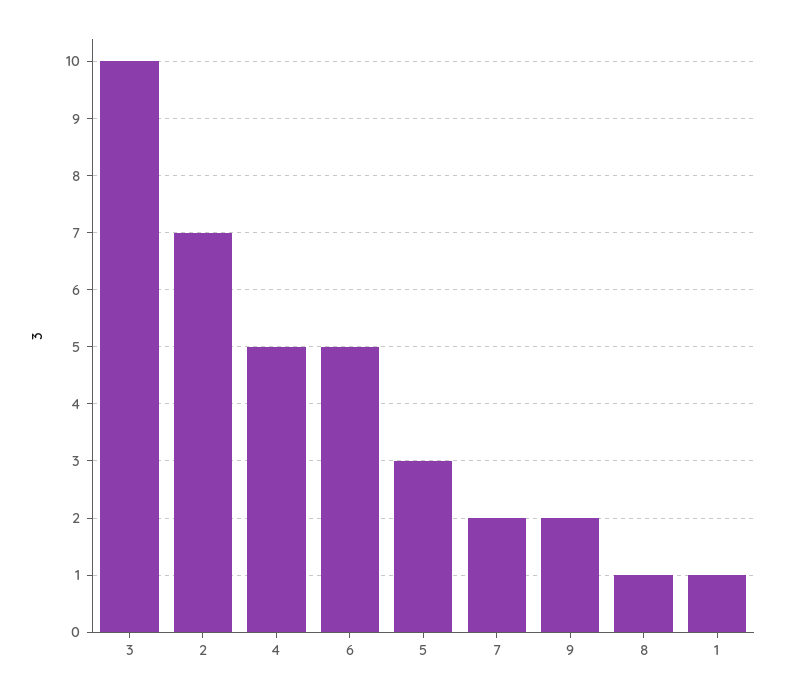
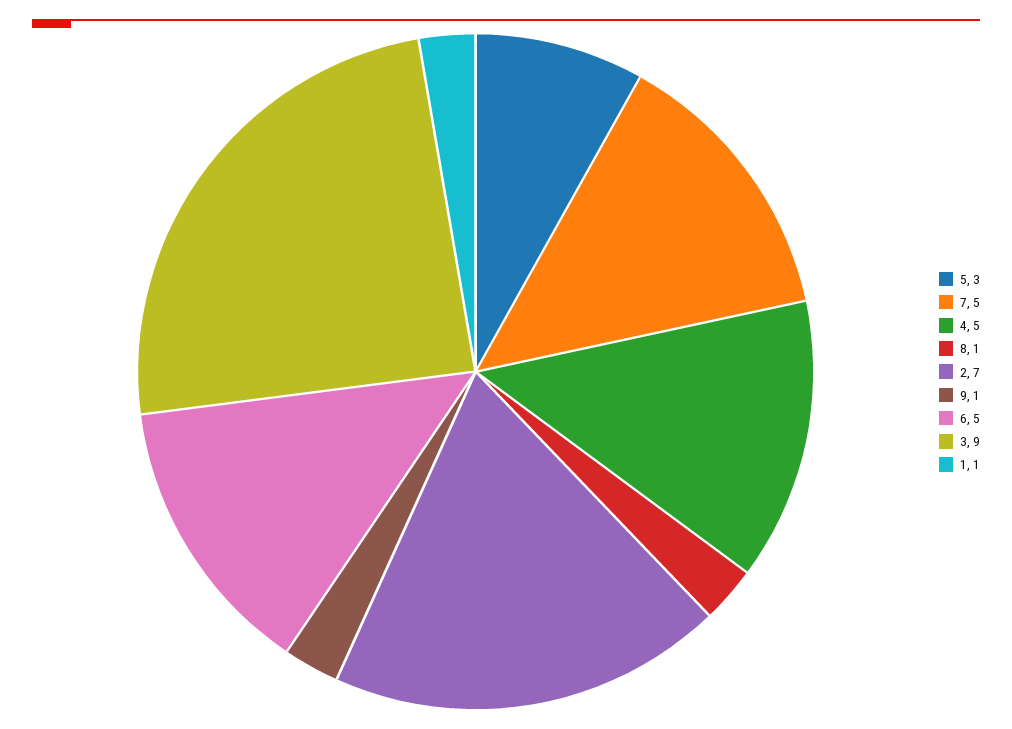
  {
-   "3": 10,
+   "3": 9,
    "2": 7,
    "4": 5,
    "6": 5,
    "5": 3,
-   "7": 2,
+   "7": 5,
-   "9": 2,
+   "9": 1,
    "8": 1,
    "1": 1
  }

